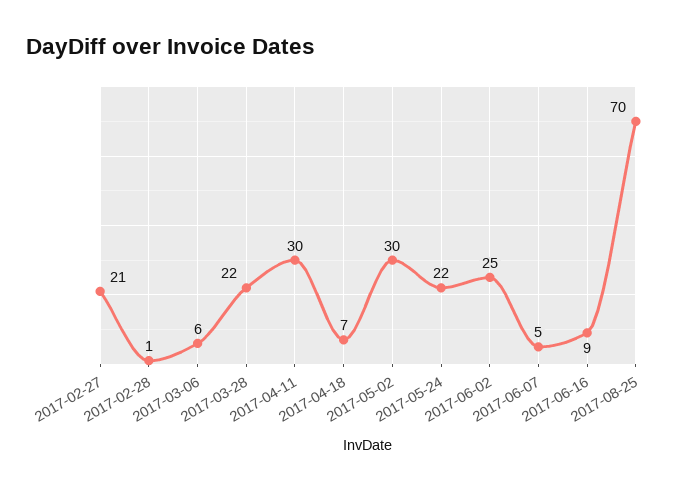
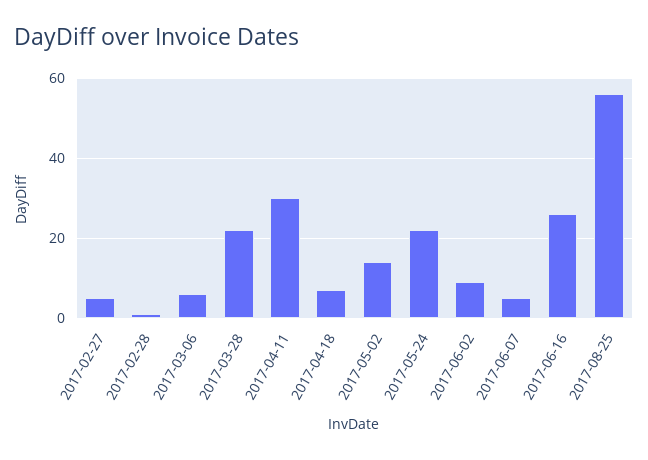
  {
-   "2017-02-27": 21,
+   "2017-02-27": 5,
    "2017-02-28": 1,
    "2017-03-06": 6,
    "2017-03-28": 22,
    "2017-04-11": 30,
    "2017-04-18": 7,
-   "2017-05-02": 30,
+   "2017-05-02": 15,
    "2017-05-24": 22,
-   "2017-06-02": 25,
+   "2017-06-02": 10,
    "2017-06-07": 5,
-   "2017-06-16": 9,
+   "2017-06-16": 25,
-   "2017-08-25": 70
+   "2017-08-25": 55
  }

